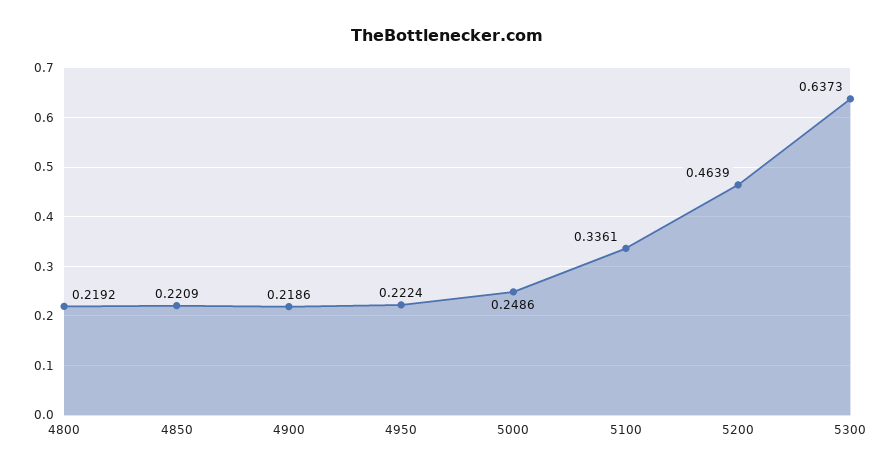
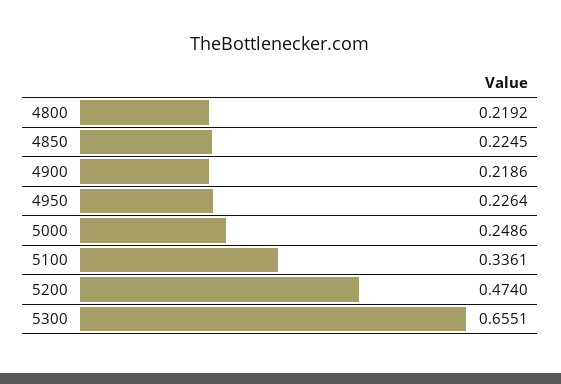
  {
    "4800": 0.2192,
-   "4850": 0.2209,
+   "4850": 0.2245,
    "4900": 0.2186,
-   "4950": 0.2224,
+   "4950": 0.2264,
    "5000": 0.2486,
    "5100": 0.3361,
-   "5200": 0.4639,
+   "5200": 0.474,
-   "5300": 0.6373
+   "5300": 0.6551
  }

